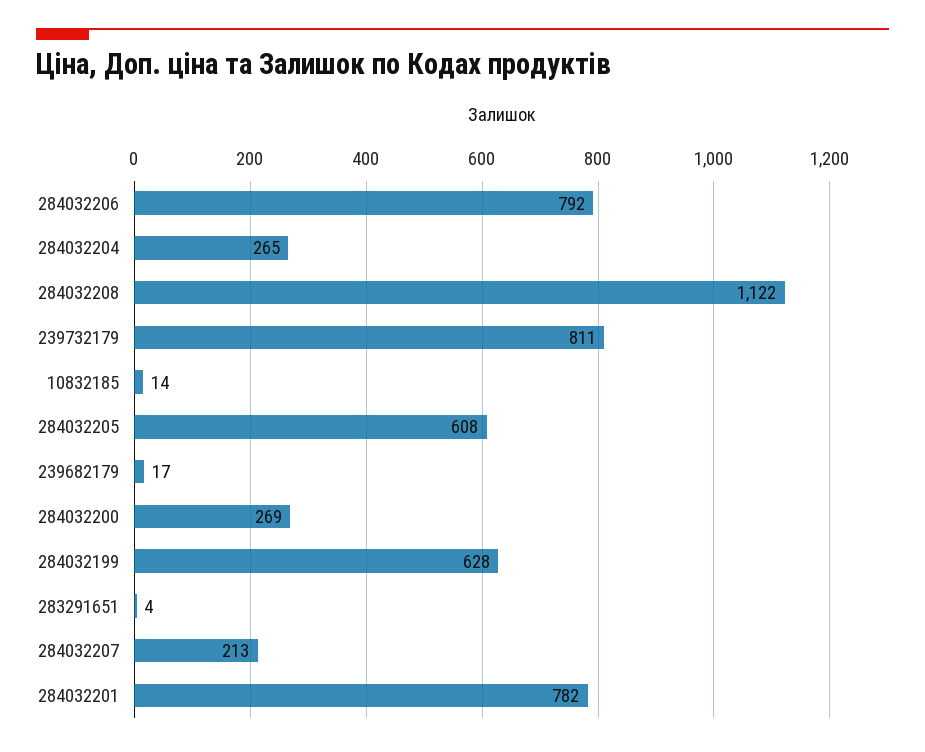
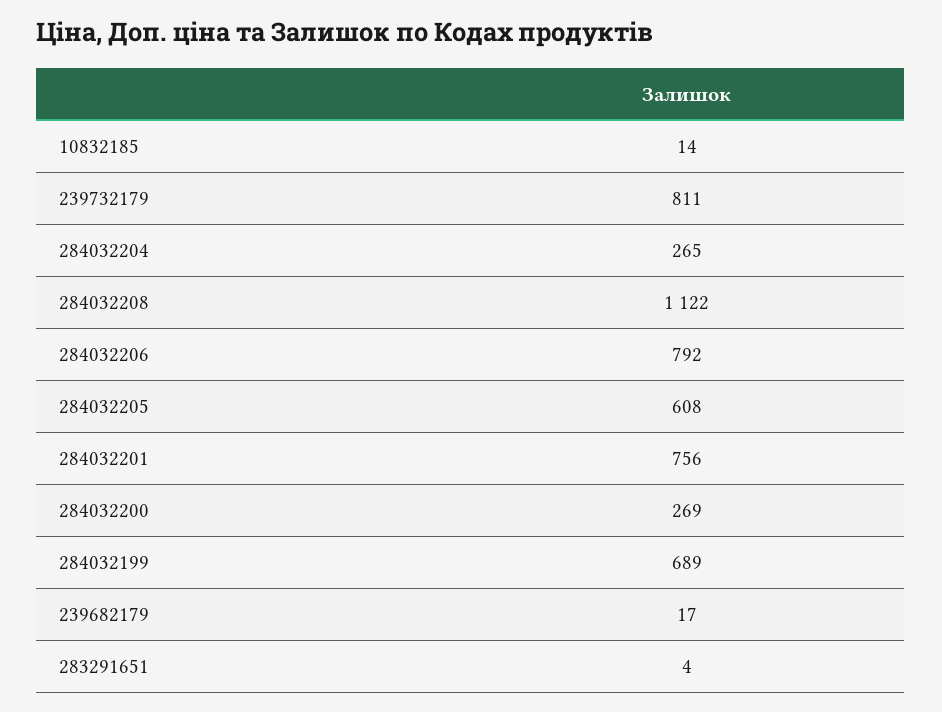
  {
    "284032206": 792,
    "284032204": 265,
    "284032208": 1122,
    "239732179": 811,
    "10832185": 14,
    "284032205": 608,
    "239682179": 17,
    "284032200": 269,
-   "284032199": 628,
+   "284032199": 689,
    "283291651": 4,
-   "284032207": 213,
-   "284032201": 782
+   "284032201": 756
  }

